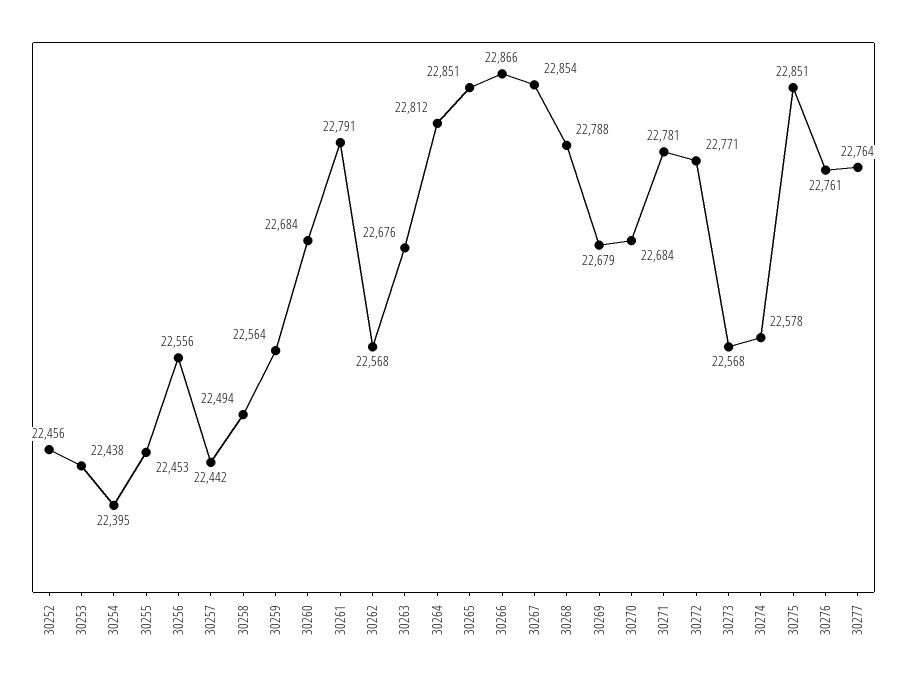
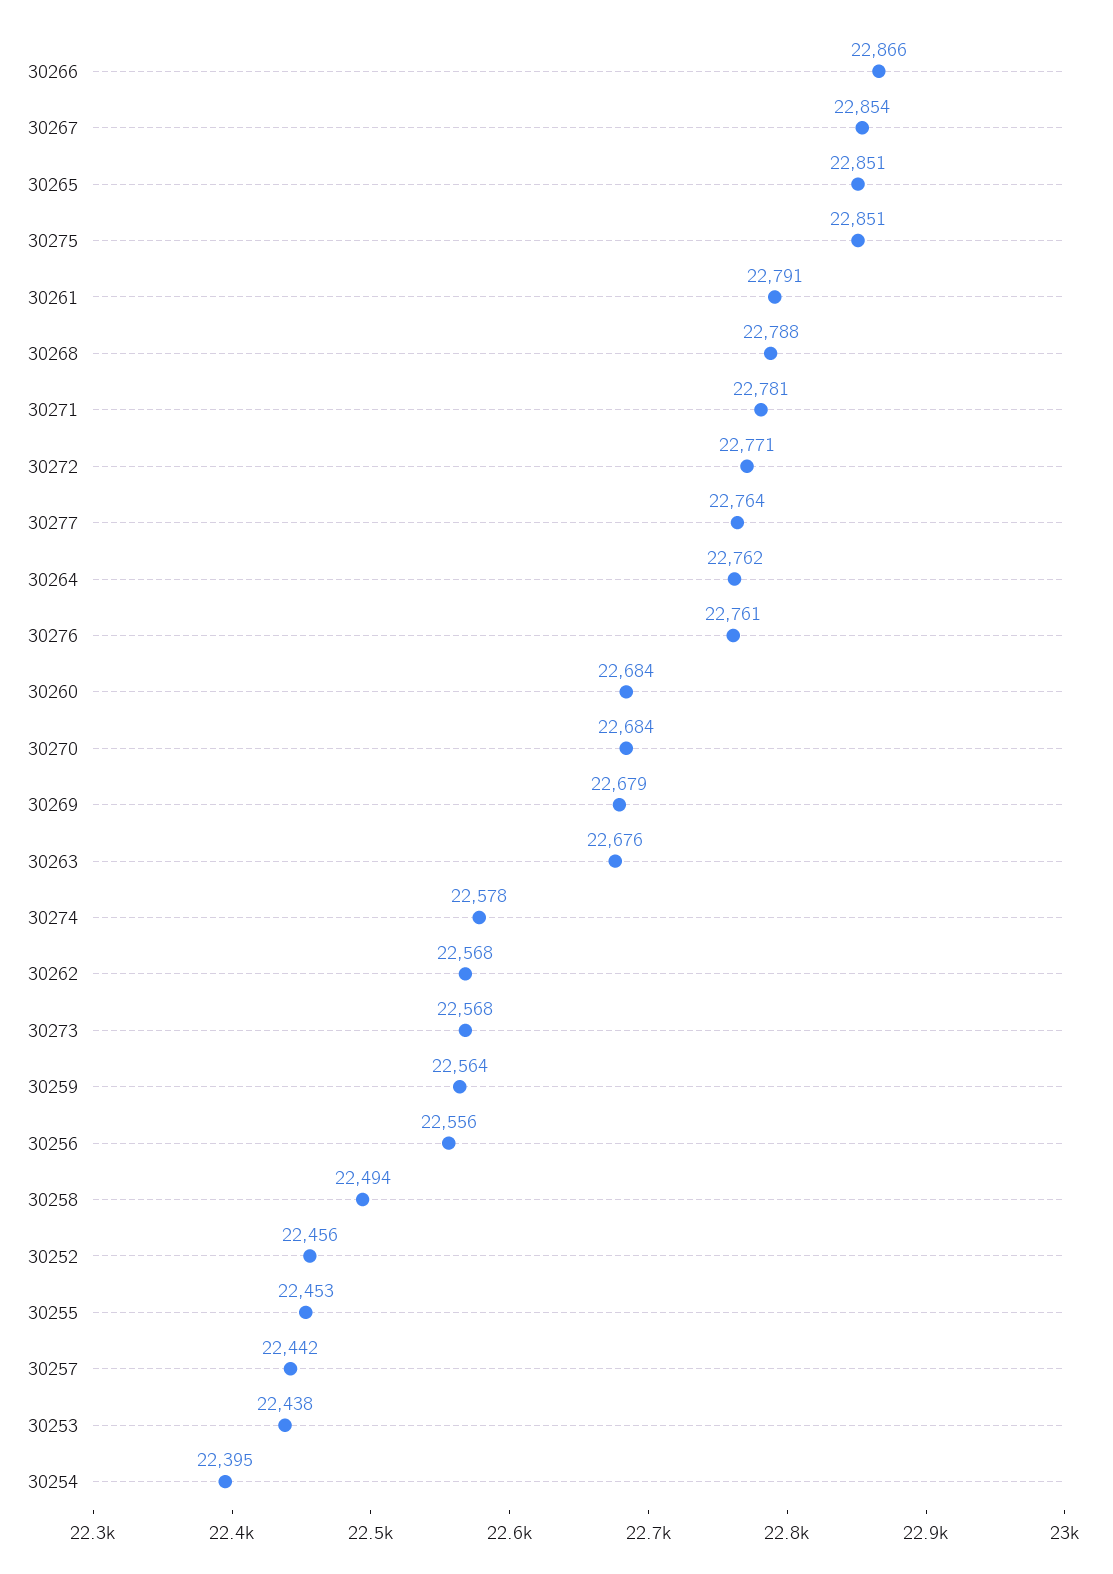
  {
    "30252": 22456,
    "30253": 22438,
    "30254": 22395,
    "30255": 22453,
    "30256": 22556,
    "30257": 22442,
    "30258": 22494,
    "30259": 22564,
    "30260": 22684,
    "30261": 22791,
    "30262": 22568,
    "30263": 22676,
-   "30264": 22812,
+   "30264": 22762,
    "30265": 22851,
    "30266": 22866,
    "30267": 22854,
    "30268": 22788,
    "30269": 22679,
    "30270": 22684,
    "30271": 22781,
    "30272": 22771,
    "30273": 22568,
    "30274": 22578,
    "30275": 22851,
    "30276": 22761,
    "30277": 22764
  }

